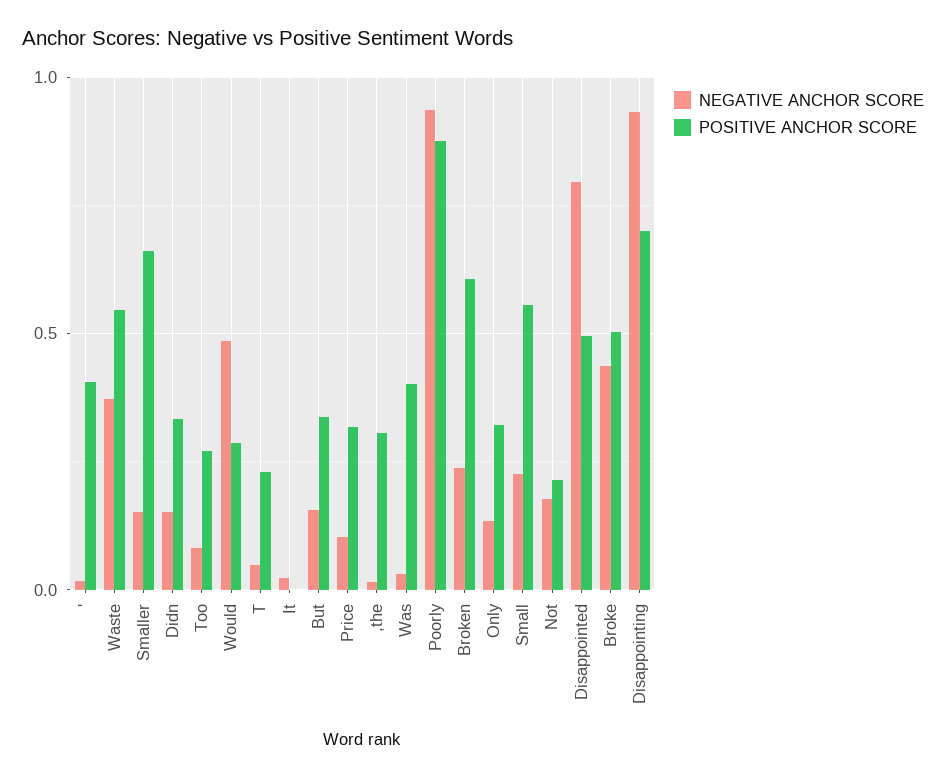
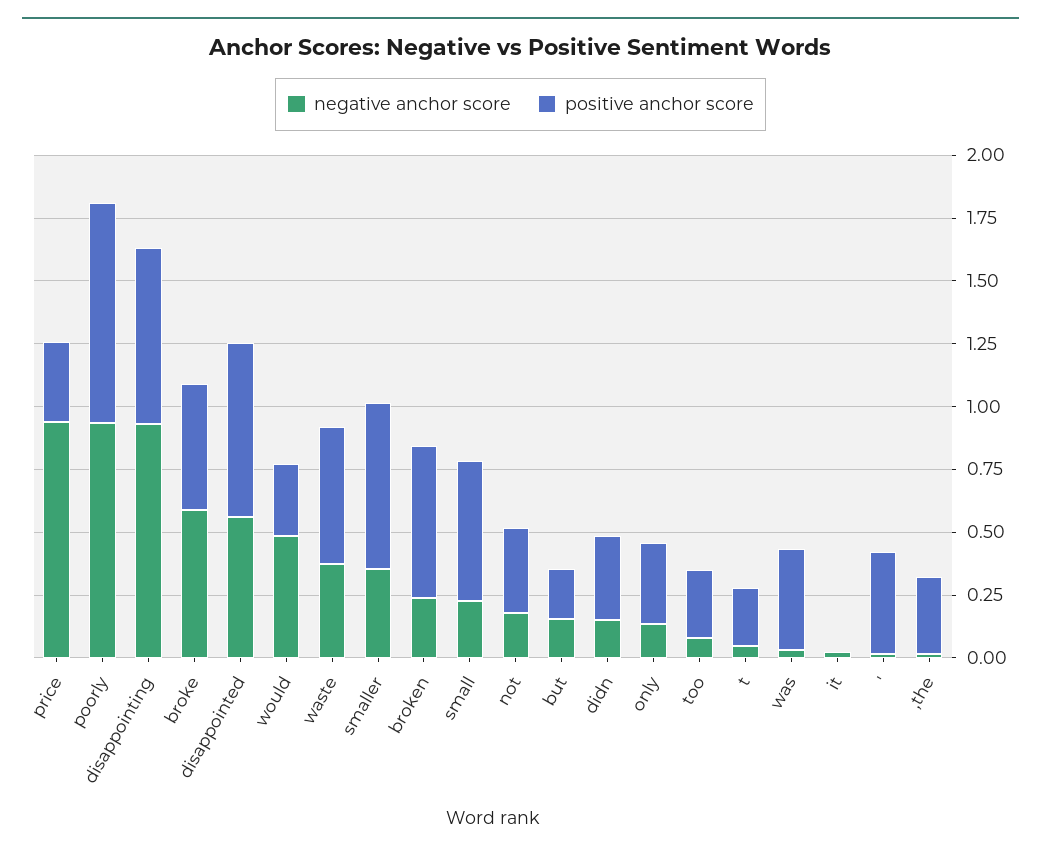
  {
    "NEGATIVE ANCHOR SCORE": {
      "'": 0,
      "Waste": 0.35,
-     "Smaller": 0.15,
+     "Smaller": 0.35,
      "Didn": 0.15,
      "Too": 0.1,
      "Would": 0.5,
      "T": 0.05,
      "It": 0,
      "But": 0.15,
-     "Price": 0.1,
+     "Price": 0.95,
      ",the": 0,
      "Was": 0.05,
      "Poorly": 0.95,
      "Broken": 0.25,
      "Only": 0.15,
      "Small": 0.25,
      "Not": 0.2,
-     "Disappointed": 0.8,
+     "Disappointed": 0.55,
-     "Broke": 0.45,
+     "Broke": 0.6,
      "Disappointing": 0.95
    },
    "POSITIVE ANCHOR SCORE": {
      "'": 0.4,
      "Waste": 0.55,
      "Smaller": 0.65,
      "Didn": 0.35,
      "Too": 0.25,
      "Would": 0.3,
      "T": 0.25,
      "It": 0,
-     "But": 0.35,
+     "But": 0.2,
      "Price": 0.3,
      ",the": 0.3,
      "Was": 0.4,
      "Poorly": 0.9,
      "Broken": 0.6,
      "Only": 0.3,
      "Small": 0.55,
-     "Not": 0.2,
+     "Not": 0.35,
-     "Disappointed": 0.5,
+     "Disappointed": 0.7,
      "Broke": 0.5,
      "Disappointing": 0.7
    }
  }

